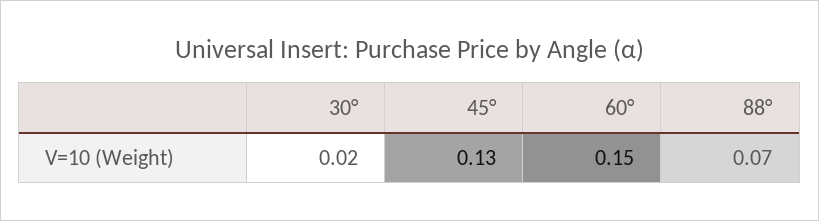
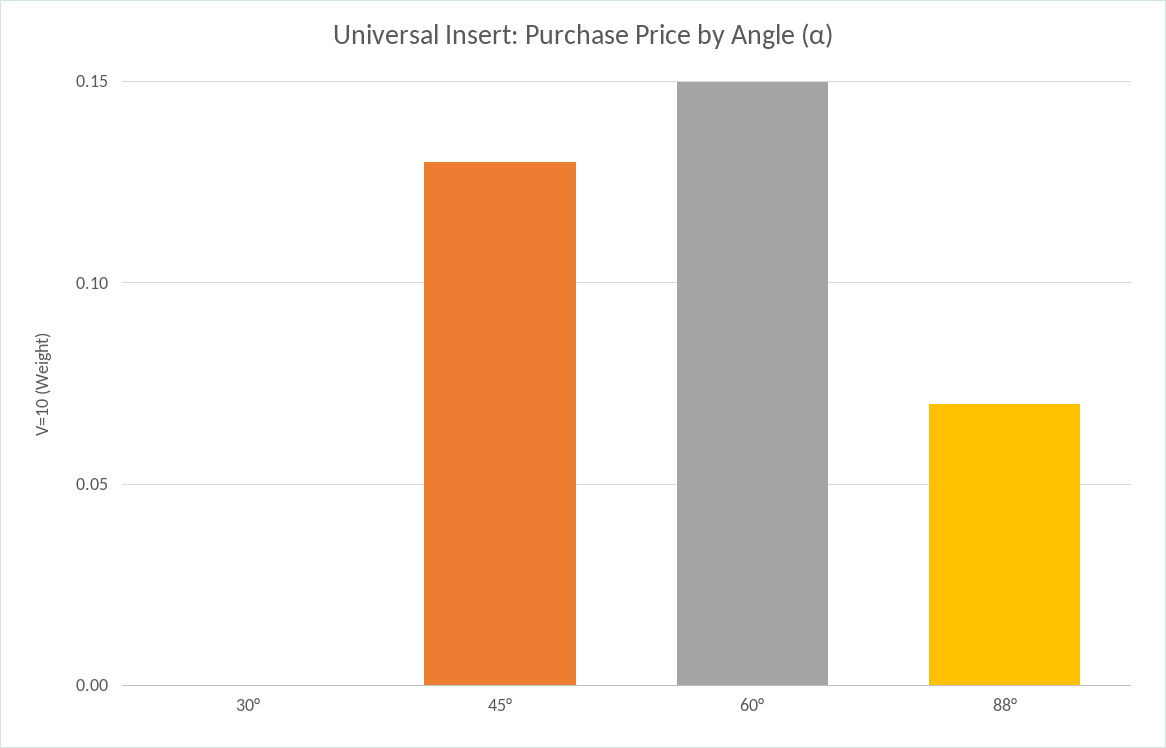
  {
-   "30°": 0.02,
+   "30°": 0,
    "45°": 0.13,
    "60°": 0.15,
    "88°": 0.07
  }

